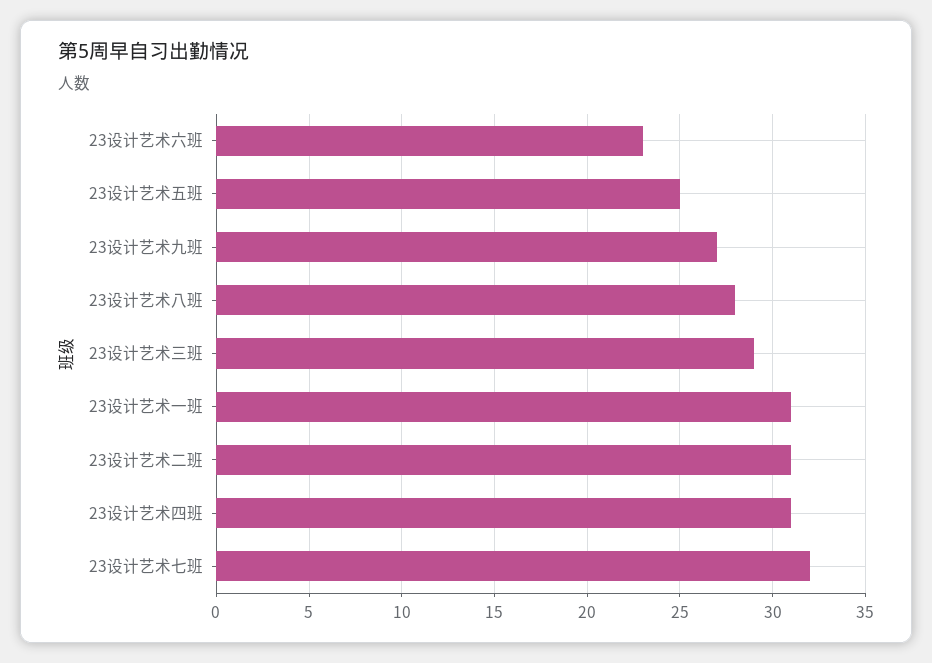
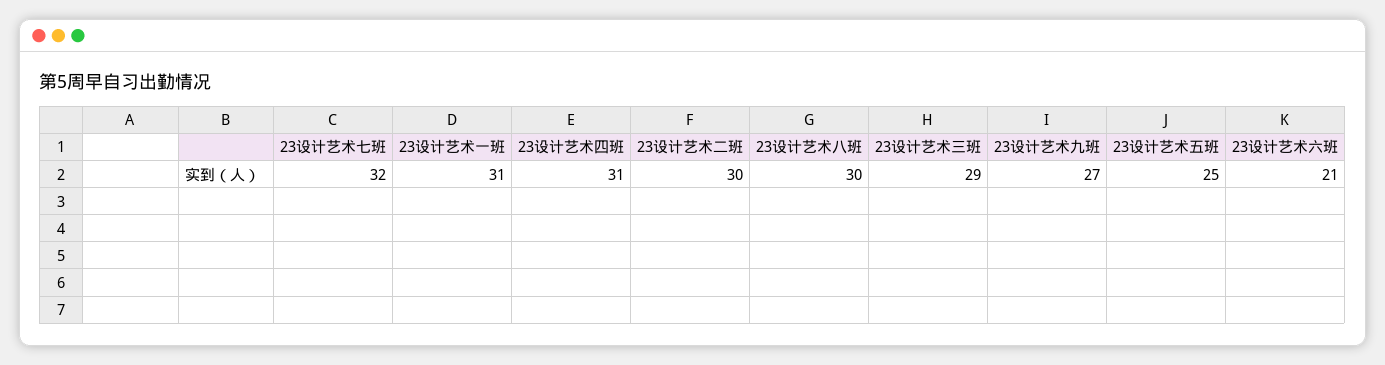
  {
-   "23设计艺术六班": 23,
+   "23设计艺术六班": 21,
    "23设计艺术五班": 25,
    "23设计艺术九班": 27,
-   "23设计艺术八班": 28,
+   "23设计艺术八班": 30,
    "23设计艺术三班": 29,
    "23设计艺术一班": 31,
-   "23设计艺术二班": 31,
+   "23设计艺术二班": 30,
    "23设计艺术四班": 31,
    "23设计艺术七班": 32
  }

